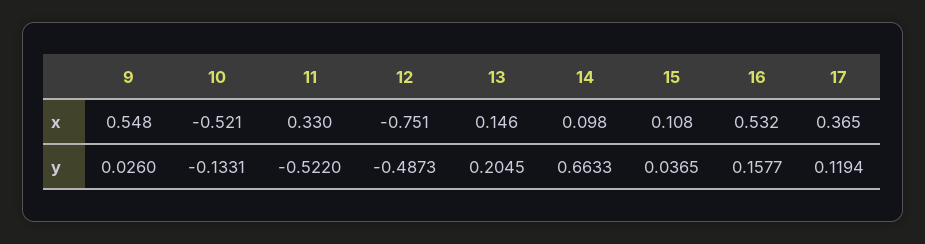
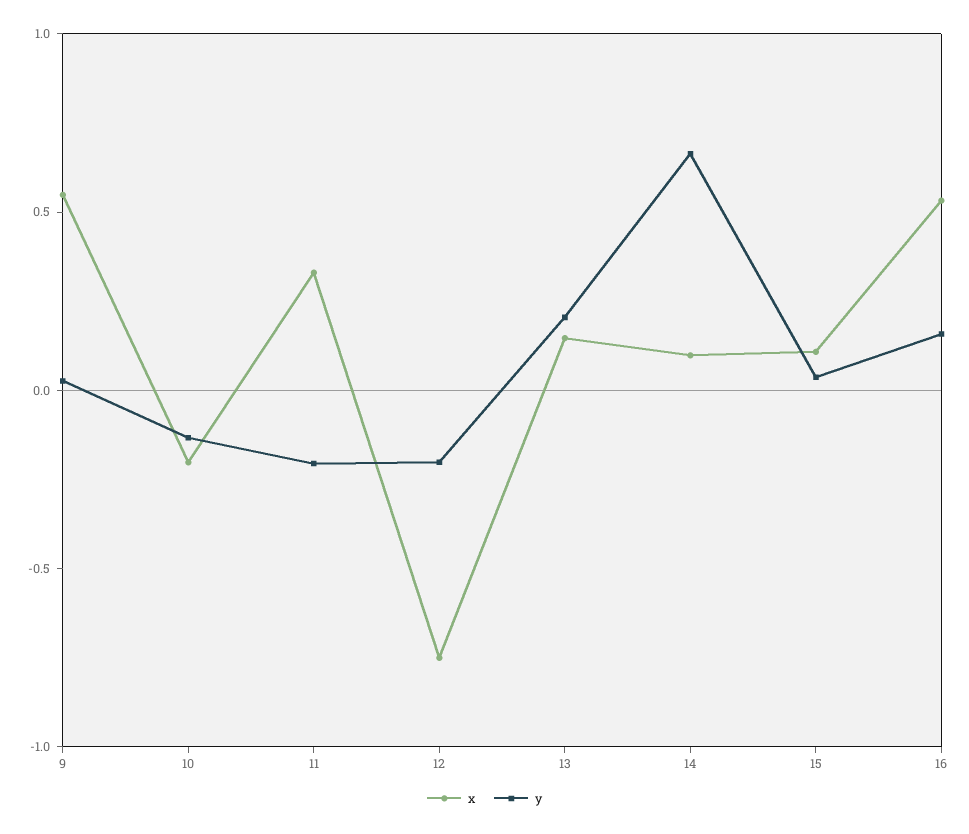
  {
    "x": {
      "9": 0.548,
-     "10": -0.521,
+     "10": -0.2,
      "11": 0.33,
      "12": -0.751,
      "13": 0.146,
      "14": 0.098,
      "15": 0.108,
-     "16": 0.532,
+     "16": 0.532
-     "17": 0.365
    },
    "y": {
      "9": 0.026,
      "10": -0.1331,
-     "11": -0.522,
+     "11": -0.2,
-     "12": -0.4873,
+     "12": -0.2,
      "13": 0.2045,
      "14": 0.6633,
      "15": 0.0365,
-     "16": 0.1577,
+     "16": 0.1577
-     "17": 0.1194
    }
  }

